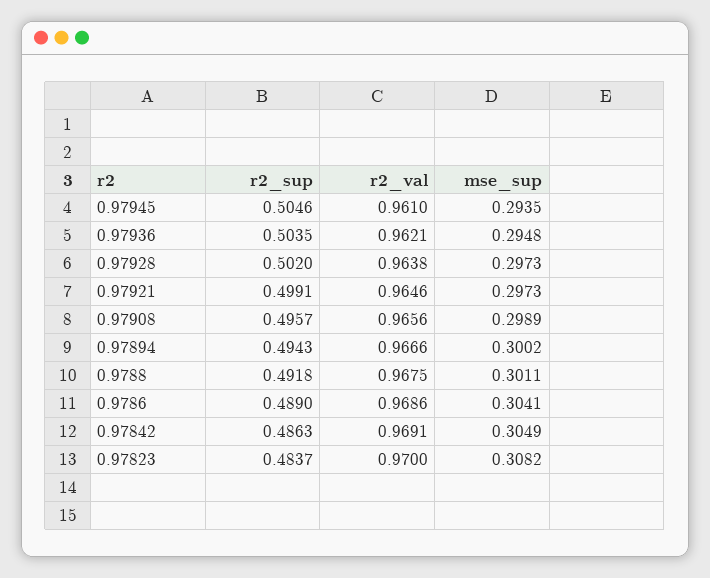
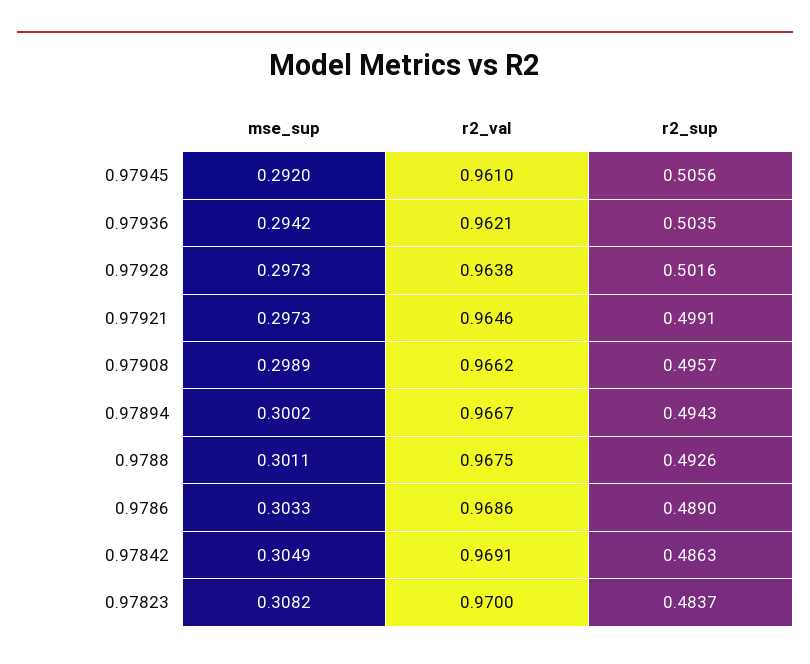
  {
    "r2_sup": {
-     "0.97945": 0.5046,
+     "0.97945": 0.5056,
      "0.97936": 0.5035,
-     "0.97928": 0.502,
+     "0.97928": 0.5016,
      "0.97921": 0.4991,
      "0.97908": 0.4957,
      "0.97894": 0.4943,
-     "0.9788": 0.4918,
+     "0.9788": 0.4926,
      "0.9786": 0.489,
      "0.97842": 0.4863,
      "0.97823": 0.4837
    },
    "r2_val": {
      "0.97945": 0.961,
      "0.97936": 0.9621,
      "0.97928": 0.9638,
      "0.97921": 0.9646,
-     "0.97908": 0.9656,
+     "0.97908": 0.9662,
-     "0.97894": 0.9666,
+     "0.97894": 0.9667,
      "0.9788": 0.9675,
      "0.9786": 0.9686,
      "0.97842": 0.9691,
      "0.97823": 0.97
    },
    "mse_sup": {
-     "0.97945": 0.2935,
+     "0.97945": 0.292,
-     "0.97936": 0.2948,
+     "0.97936": 0.2942,
      "0.97928": 0.2973,
      "0.97921": 0.2973,
      "0.97908": 0.2989,
      "0.97894": 0.3002,
      "0.9788": 0.3011,
-     "0.9786": 0.3041,
+     "0.9786": 0.3033,
      "0.97842": 0.3049,
      "0.97823": 0.3082
    }
  }

